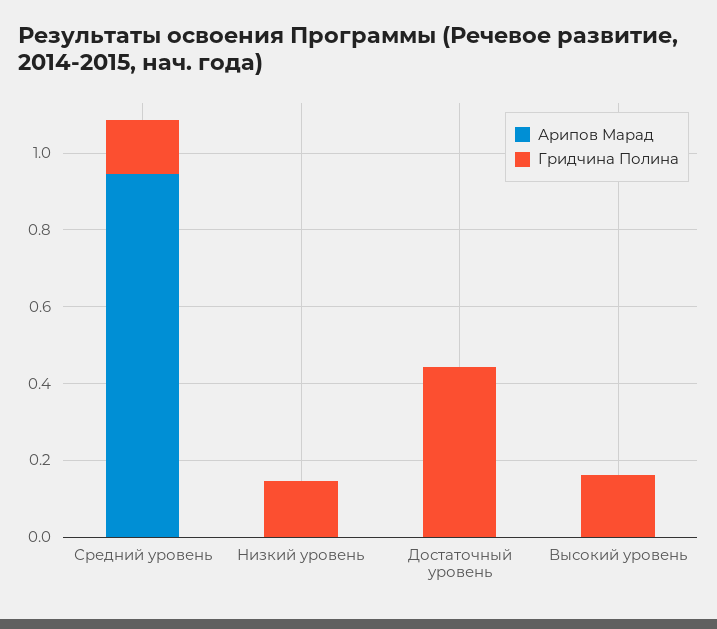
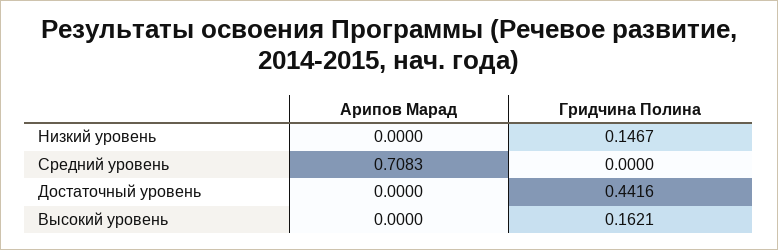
  {
    "Арипов Марад": {
-     "Средний уровень": 0.95,
+     "Средний уровень": 0.7083,
      "Низкий уровень": 0,
      "Достаточный уровень": 0,
      "Высокий уровень": 0
    },
    "Гридчина Полина": {
-     "Средний уровень": 0.15,
+     "Средний уровень": 0,
      "Низкий уровень": 0.1467,
      "Достаточный уровень": 0.4416,
      "Высокий уровень": 0.1621
    }
  }

